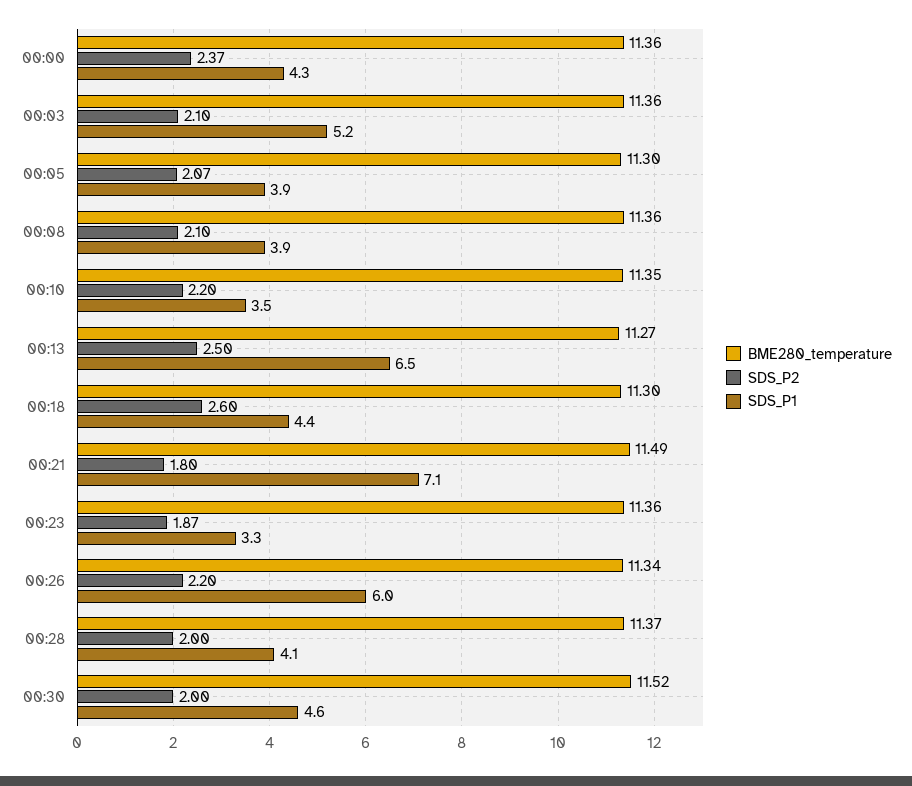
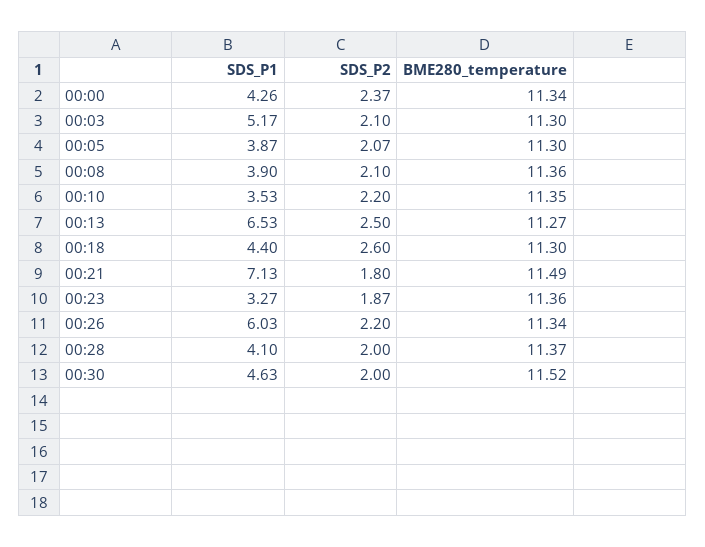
  {
    "BME280_temperature": {
-     "00:00": 11.36,
+     "00:00": 11.34,
-     "00:03": 11.36,
+     "00:03": 11.3,
      "00:05": 11.3,
      "00:08": 11.36,
      "00:10": 11.35,
      "00:13": 11.27,
      "00:18": 11.3,
      "00:21": 11.49,
      "00:23": 11.36,
      "00:26": 11.34,
      "00:28": 11.37,
      "00:30": 11.52
    },
    "SDS_P2": {
      "00:00": 2.37,
      "00:03": 2.1,
      "00:05": 2.07,
      "00:08": 2.1,
      "00:10": 2.2,
      "00:13": 2.5,
      "00:18": 2.6,
      "00:21": 1.8,
      "00:23": 1.87,
      "00:26": 2.2,
      "00:28": 2,
      "00:30": 2
    },
    "SDS_P1": {
      "00:00": 4.26,
      "00:03": 5.17,
      "00:05": 3.87,
      "00:08": 3.9,
      "00:10": 3.53,
      "00:13": 6.53,
      "00:18": 4.4,
      "00:21": 7.13,
      "00:23": 3.27,
      "00:26": 6.03,
      "00:28": 4.1,
      "00:30": 4.63
    }
  }

